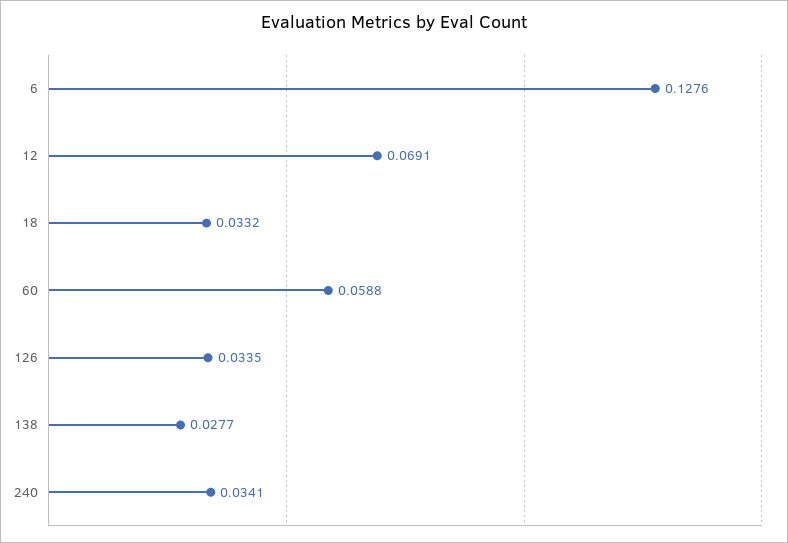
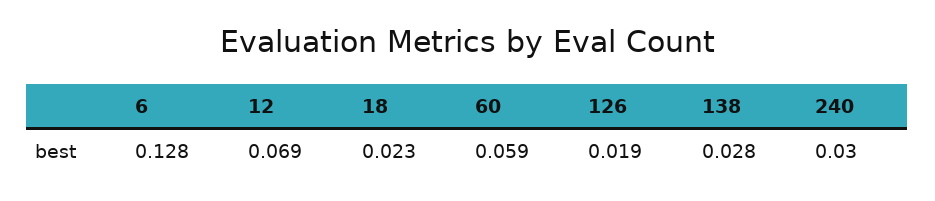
  {
    "6": 0.1276,
    "12": 0.0691,
-   "18": 0.0332,
+   "18": 0.023,
    "60": 0.0588,
-   "126": 0.0335,
+   "126": 0.019,
    "138": 0.0277,
-   "240": 0.0341
+   "240": 0.03
  }

